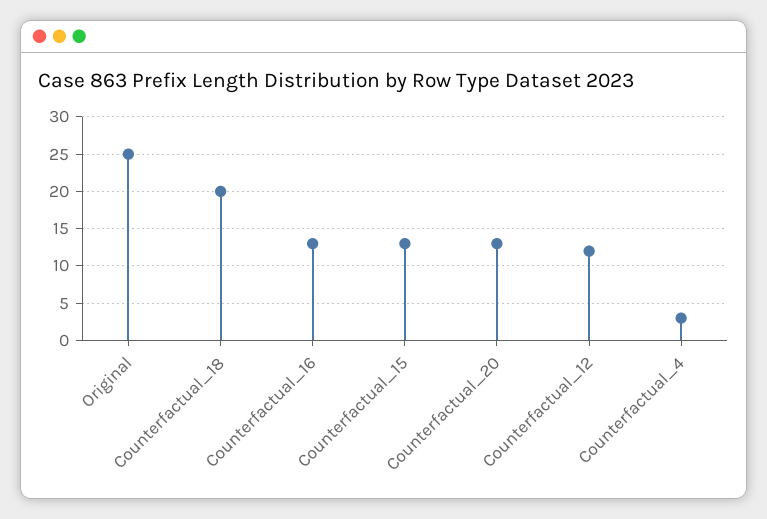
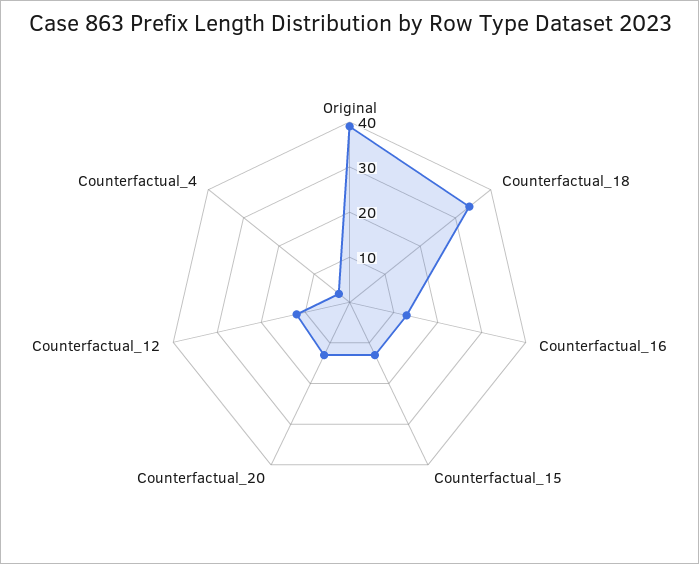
  {
-   "Original": 25,
+   "Original": 40,
-   "Counterfactual_18": 20,
+   "Counterfactual_18": 35,
    "Counterfactual_16": 13,
    "Counterfactual_15": 13,
    "Counterfactual_20": 13,
    "Counterfactual_12": 12,
    "Counterfactual_4": 3
  }

